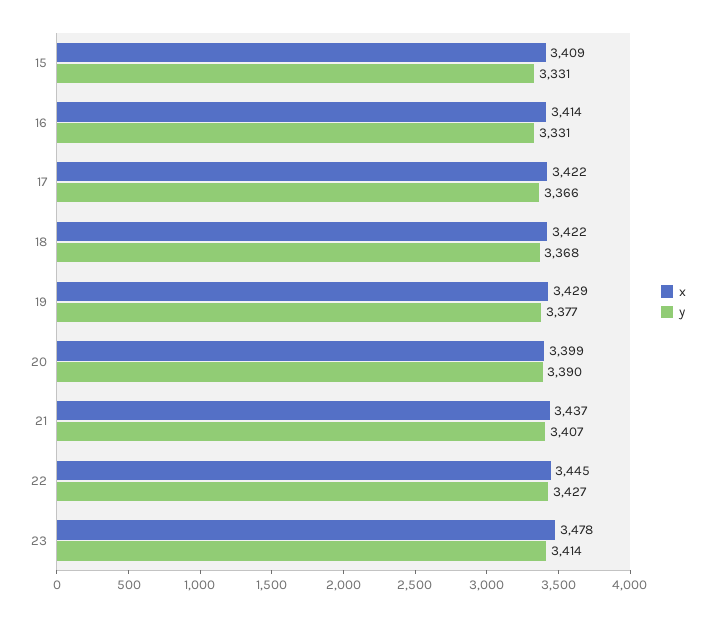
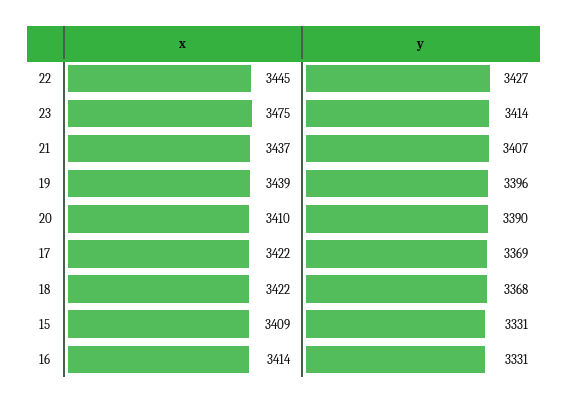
  {
    "x": {
      "15": 3409,
      "16": 3414,
      "17": 3422,
      "18": 3422,
-     "19": 3429,
+     "19": 3439,
-     "20": 3399,
+     "20": 3410,
      "21": 3437,
      "22": 3445,
-     "23": 3478
+     "23": 3475
    },
    "y": {
      "15": 3331,
      "16": 3331,
-     "17": 3366,
+     "17": 3369,
      "18": 3368,
-     "19": 3377,
+     "19": 3396,
      "20": 3390,
      "21": 3407,
      "22": 3427,
      "23": 3414
    }
  }

